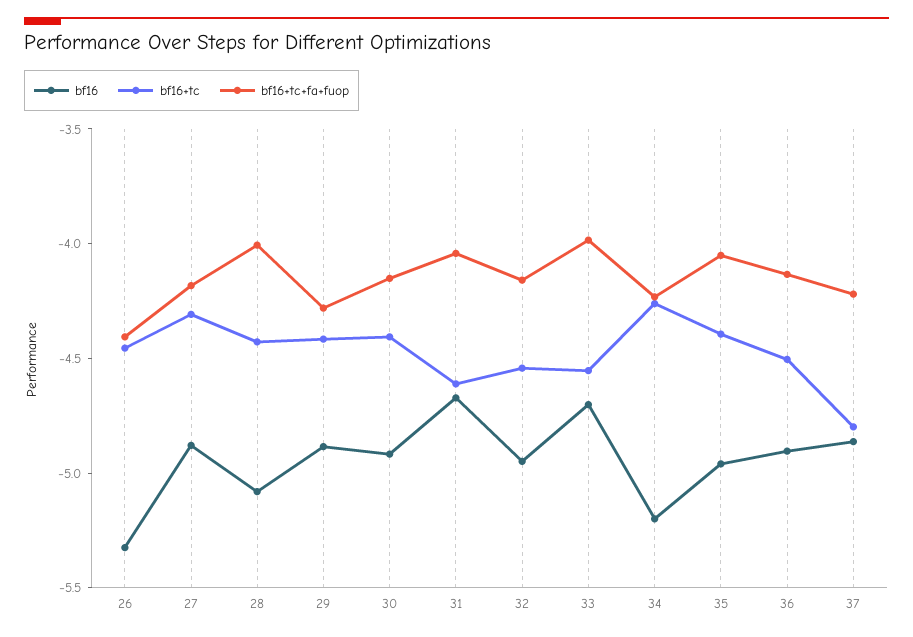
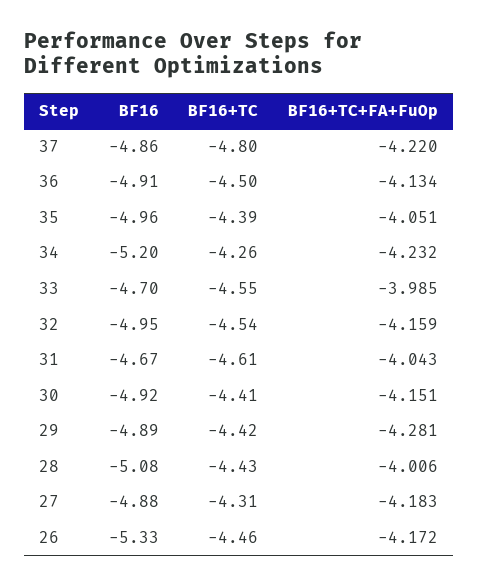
  {
    "bf16": {
      "26": -5.33,
      "27": -4.88,
      "28": -5.08,
      "29": -4.89,
      "30": -4.92,
      "31": -4.67,
      "32": -4.95,
      "33": -4.7,
      "34": -5.2,
      "35": -4.96,
      "36": -4.91,
      "37": -4.86
    },
    "bf16+tc": {
      "26": -4.46,
      "27": -4.31,
      "28": -4.43,
      "29": -4.42,
      "30": -4.41,
      "31": -4.61,
      "32": -4.54,
      "33": -4.55,
      "34": -4.26,
      "35": -4.39,
      "36": -4.5,
      "37": -4.8
    },
    "bf16+tc+fa+fuop": {
-     "26": -4.4,
+     "26": -4.172,
      "27": -4.183,
      "28": -4.006,
      "29": -4.281,
      "30": -4.151,
      "31": -4.043,
      "32": -4.159,
      "33": -3.985,
      "34": -4.232,
      "35": -4.051,
      "36": -4.134,
      "37": -4.22
    }
  }

